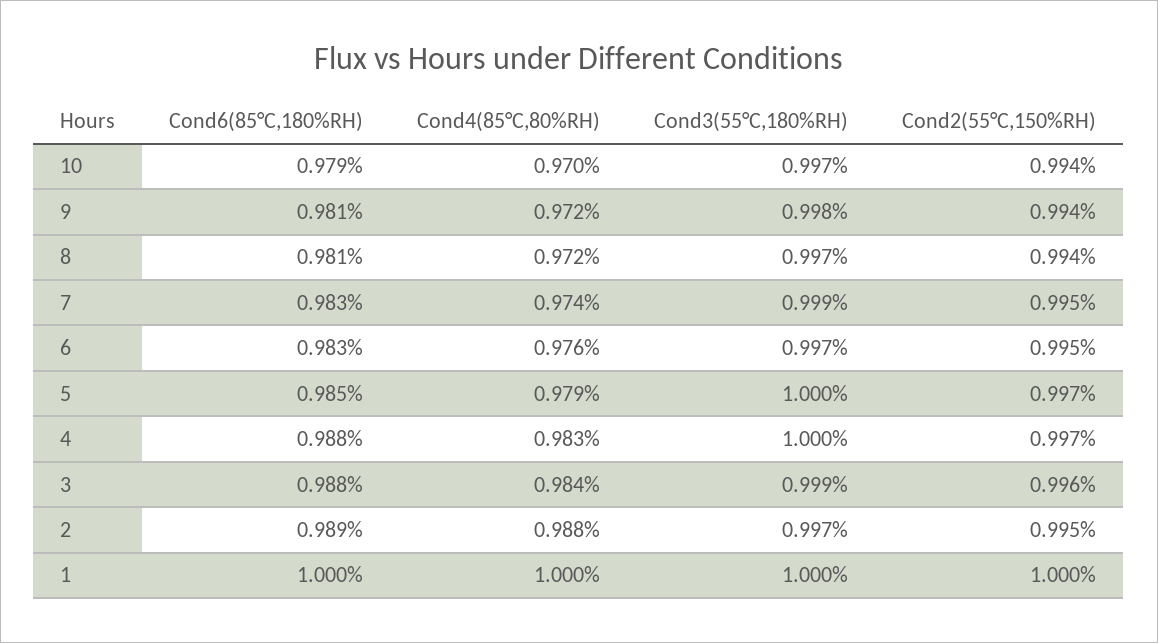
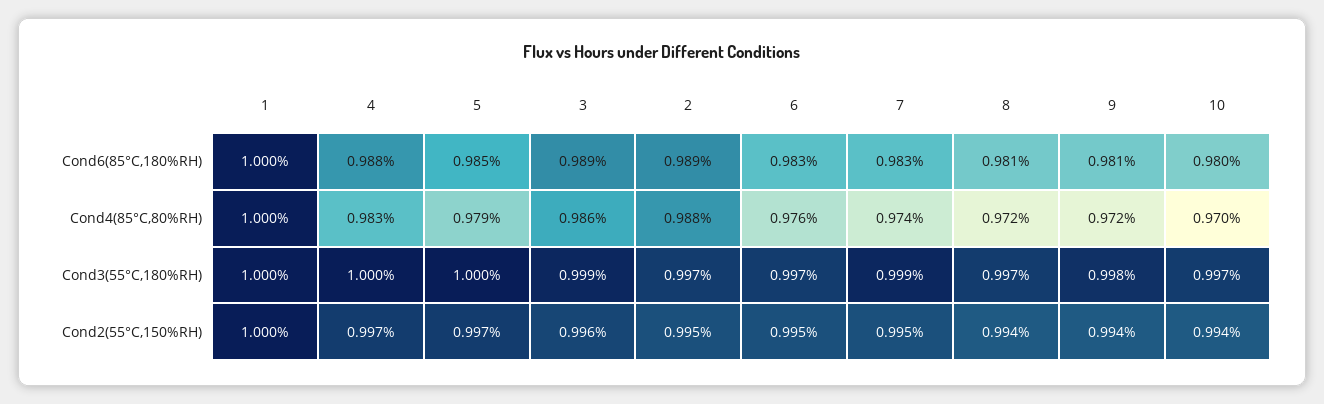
  {
    "Cond6(85°C,180%RH)": {
-     "10": 0.979,
+     "10": 0.98,
      "9": 0.981,
      "8": 0.981,
      "7": 0.983,
      "6": 0.983,
      "5": 0.985,
      "4": 0.988,
-     "3": 0.988,
+     "3": 0.989,
      "2": 0.989,
      "1": 1
    },
    "Cond4(85°C,80%RH)": {
      "10": 0.97,
      "9": 0.972,
      "8": 0.972,
      "7": 0.974,
      "6": 0.976,
      "5": 0.979,
      "4": 0.983,
-     "3": 0.984,
+     "3": 0.986,
      "2": 0.988,
      "1": 1
    },
    "Cond3(55°C,180%RH)": {
      "10": 0.997,
      "9": 0.998,
      "8": 0.997,
      "7": 0.999,
      "6": 0.997,
      "5": 1,
      "4": 1,
      "3": 0.999,
      "2": 0.997,
      "1": 1
    },
    "Cond2(55°C,150%RH)": {
      "10": 0.994,
      "9": 0.994,
      "8": 0.994,
      "7": 0.995,
      "6": 0.995,
      "5": 0.997,
      "4": 0.997,
      "3": 0.996,
      "2": 0.995,
      "1": 1
    }
  }

